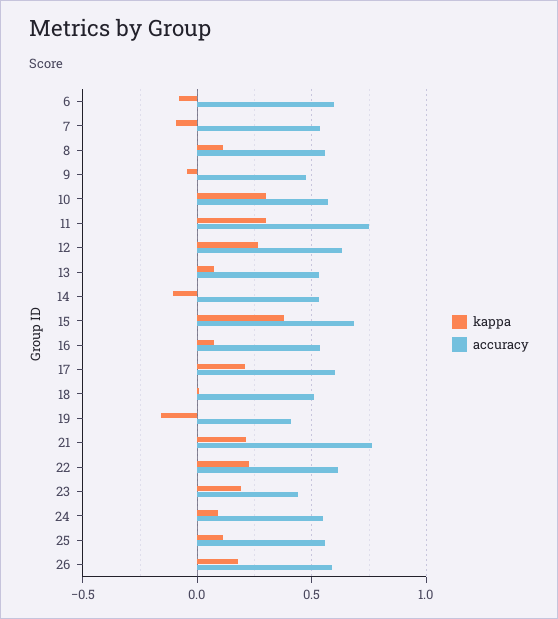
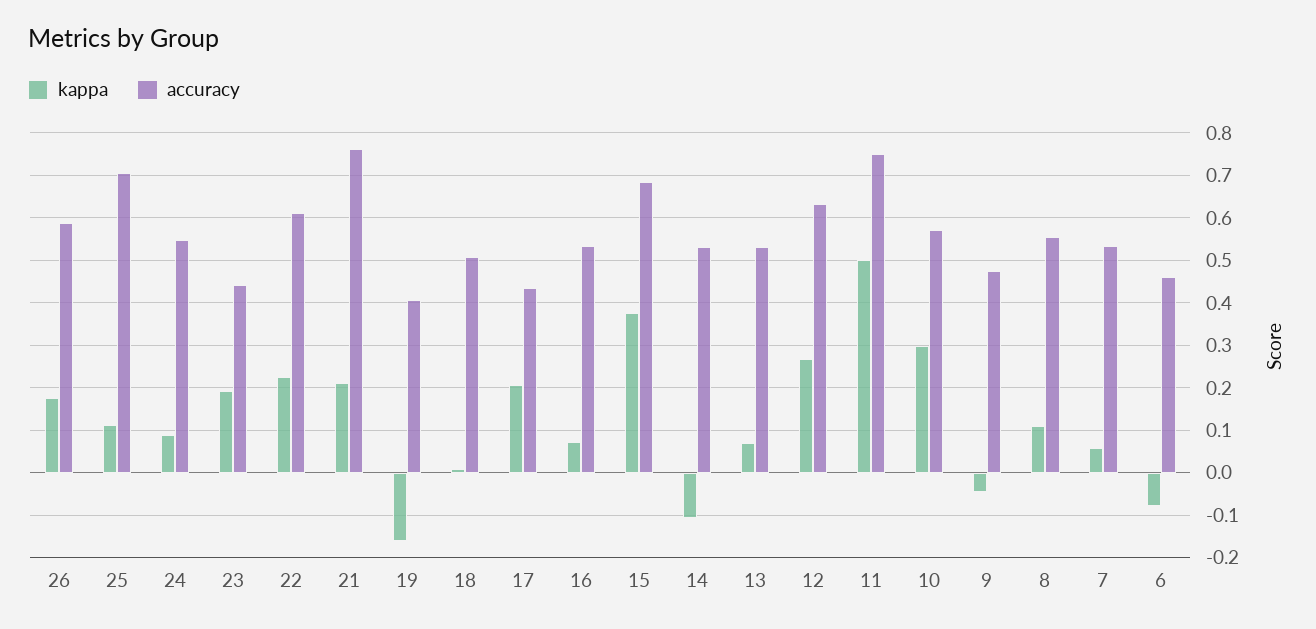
  {
    "kappa": {
      "6": -0.08,
-     "7": -0.1,
+     "7": 0.06,
      "8": 0.12,
      "9": -0.04,
      "10": 0.3,
-     "11": 0.3,
+     "11": 0.5,
      "12": 0.26,
      "13": 0.08,
      "14": -0.1,
      "15": 0.38,
      "16": 0.08,
      "17": 0.2,
      "18": 0,
      "19": -0.16,
      "21": 0.22,
      "22": 0.22,
      "23": 0.2,
      "24": 0.08,
      "25": 0.12,
      "26": 0.18
    },
    "accuracy": {
-     "6": 0.6,
+     "6": 0.46,
      "7": 0.54,
      "8": 0.56,
      "9": 0.48,
      "10": 0.58,
      "11": 0.76,
      "12": 0.64,
      "13": 0.54,
      "14": 0.54,
      "15": 0.68,
      "16": 0.54,
-     "17": 0.6,
+     "17": 0.44,
      "18": 0.5,
      "19": 0.4,
      "21": 0.76,
      "22": 0.62,
      "23": 0.44,
      "24": 0.54,
-     "25": 0.55,
+     "25": 0.7,
      "26": 0.58
    }
  }

